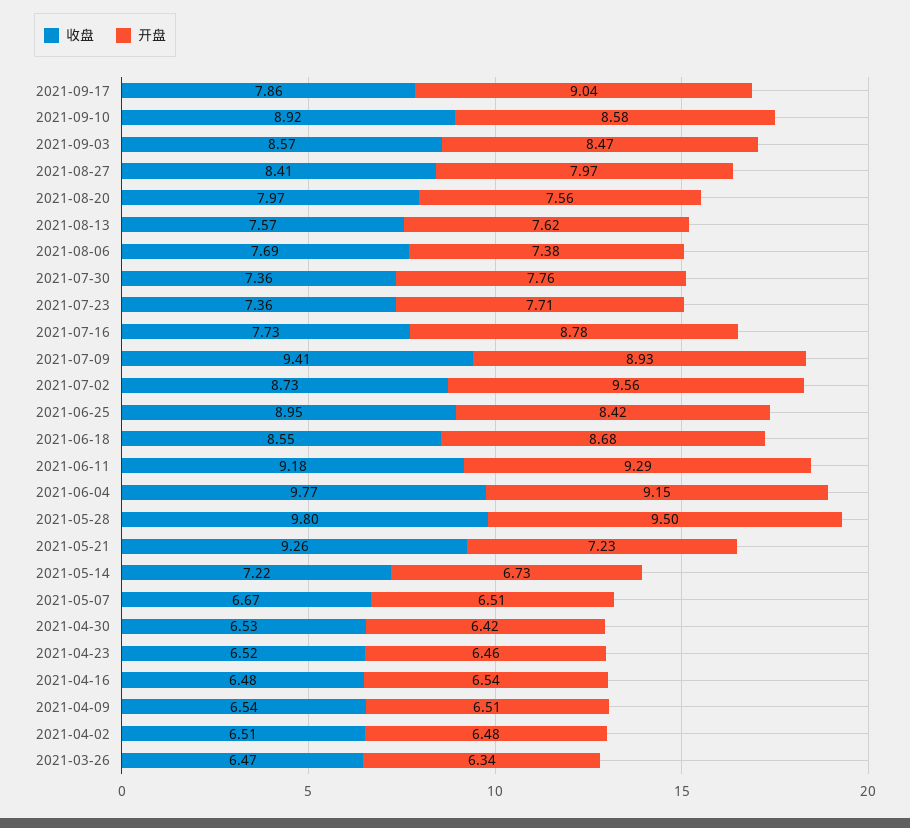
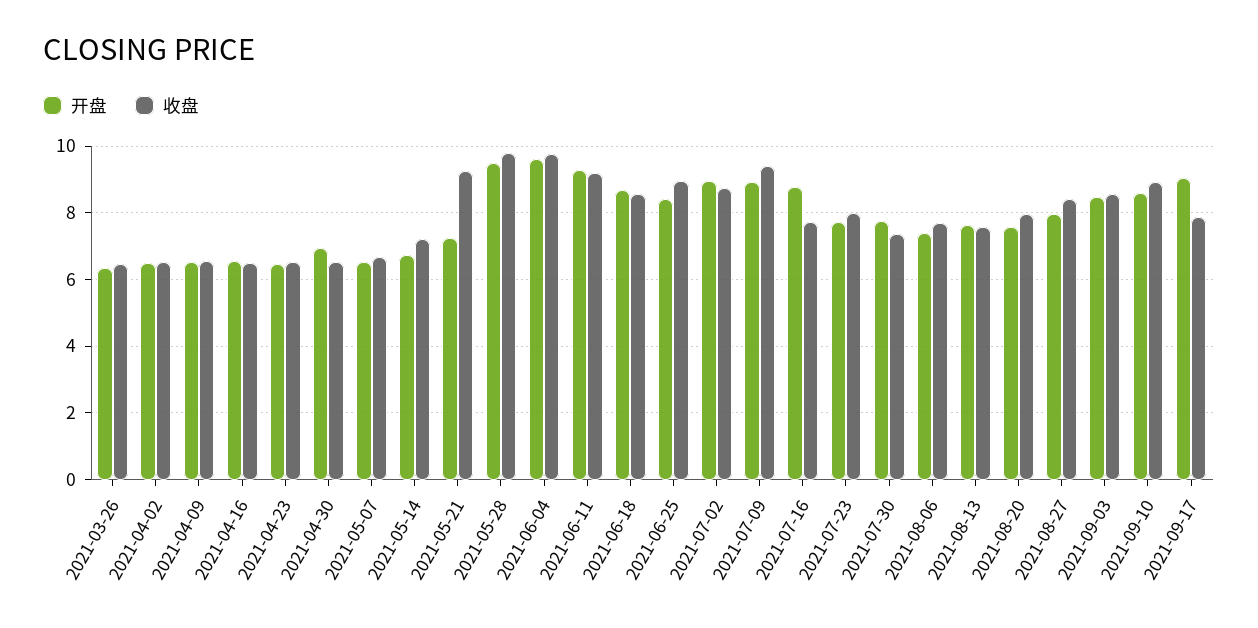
  {
    "收盘": {
      "2021-09-17": 7.86,
      "2021-09-10": 8.92,
      "2021-09-03": 8.57,
      "2021-08-27": 8.41,
      "2021-08-20": 7.97,
      "2021-08-13": 7.57,
      "2021-08-06": 7.69,
      "2021-07-30": 7.36,
-     "2021-07-23": 7.36,
+     "2021-07-23": 8,
      "2021-07-16": 7.73,
      "2021-07-09": 9.41,
      "2021-07-02": 8.73,
      "2021-06-25": 8.95,
      "2021-06-18": 8.55,
      "2021-06-11": 9.18,
      "2021-06-04": 9.77,
      "2021-05-28": 9.8,
      "2021-05-21": 9.26,
      "2021-05-14": 7.22,
      "2021-05-07": 6.67,
      "2021-04-30": 6.53,
      "2021-04-23": 6.52,
      "2021-04-16": 6.48,
      "2021-04-09": 6.54,
      "2021-04-02": 6.51,
      "2021-03-26": 6.47
    },
    "开盘": {
      "2021-09-17": 9.04,
      "2021-09-10": 8.58,
      "2021-09-03": 8.47,
      "2021-08-27": 7.97,
      "2021-08-20": 7.56,
      "2021-08-13": 7.62,
      "2021-08-06": 7.38,
      "2021-07-30": 7.76,
      "2021-07-23": 7.71,
      "2021-07-16": 8.78,
      "2021-07-09": 8.93,
-     "2021-07-02": 9.56,
+     "2021-07-02": 9,
      "2021-06-25": 8.42,
      "2021-06-18": 8.68,
      "2021-06-11": 9.29,
-     "2021-06-04": 9.15,
+     "2021-06-04": 9.6,
      "2021-05-28": 9.5,
      "2021-05-21": 7.23,
      "2021-05-14": 6.73,
      "2021-05-07": 6.51,
-     "2021-04-30": 6.42,
+     "2021-04-30": 7,
      "2021-04-23": 6.46,
      "2021-04-16": 6.54,
      "2021-04-09": 6.51,
      "2021-04-02": 6.48,
      "2021-03-26": 6.34
    }
  }

